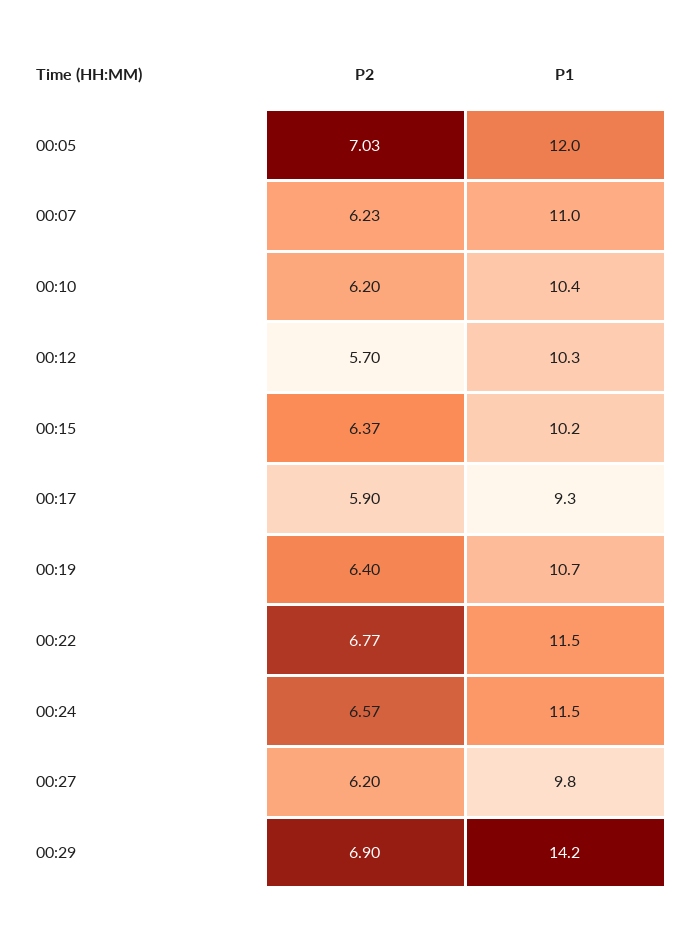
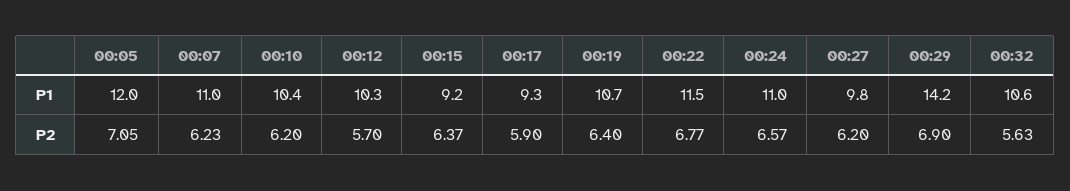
  {
    "P2": {
-     "00:05": 7.03,
+     "00:05": 7.05,
      "00:07": 6.23,
      "00:10": 6.2,
      "00:12": 5.7,
      "00:15": 6.37,
      "00:17": 5.9,
      "00:19": 6.4,
      "00:22": 6.77,
      "00:24": 6.57,
      "00:27": 6.2,
-     "00:29": 6.9
+     "00:29": 6.9,
+     "00:32": 5.63
    },
    "P1": {
      "00:05": 12,
      "00:07": 11,
      "00:10": 10.4,
      "00:12": 10.3,
-     "00:15": 10.2,
+     "00:15": 9.2,
      "00:17": 9.3,
      "00:19": 10.7,
      "00:22": 11.5,
-     "00:24": 11.5,
+     "00:24": 11,
      "00:27": 9.8,
-     "00:29": 14.2
+     "00:29": 14.2,
+     "00:32": 10.6
    }
  }

